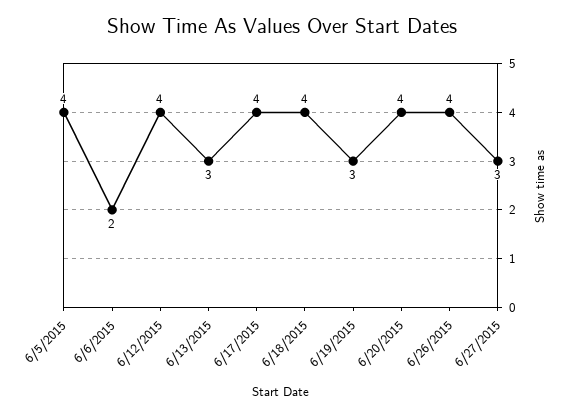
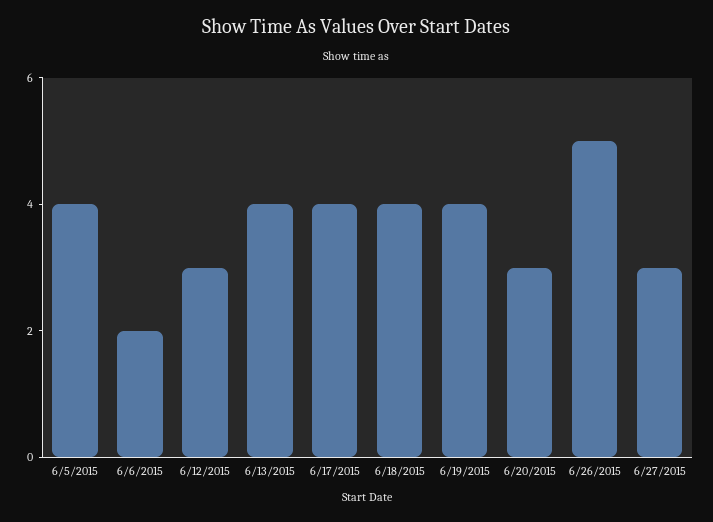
  {
    "6/5/2015": 4,
    "6/6/2015": 2,
-   "6/12/2015": 4,
+   "6/12/2015": 3,
-   "6/13/2015": 3,
+   "6/13/2015": 4,
    "6/17/2015": 4,
    "6/18/2015": 4,
-   "6/19/2015": 3,
+   "6/19/2015": 4,
-   "6/20/2015": 4,
+   "6/20/2015": 3,
-   "6/26/2015": 4,
+   "6/26/2015": 5,
    "6/27/2015": 3
  }

